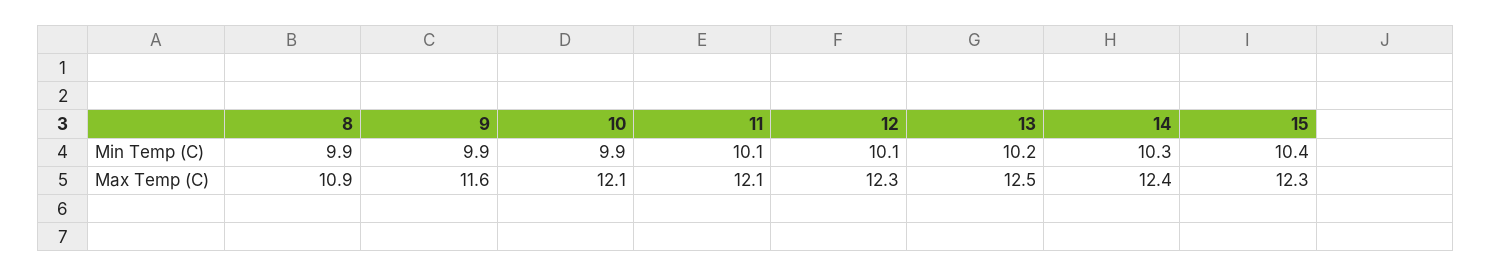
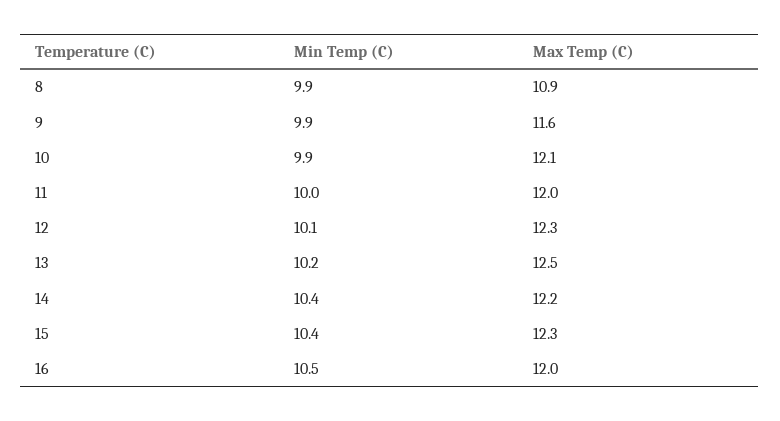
  {
    "8": {
      "Min Temp (C)": 9.9,
      "Max Temp (C)": 10.9
    },
    "9": {
      "Min Temp (C)": 9.9,
      "Max Temp (C)": 11.6
    },
    "10": {
      "Min Temp (C)": 9.9,
      "Max Temp (C)": 12.1
    },
    "11": {
-     "Min Temp (C)": 10.1,
+     "Min Temp (C)": 10,
-     "Max Temp (C)": 12.1
+     "Max Temp (C)": 12
    },
    "12": {
      "Min Temp (C)": 10.1,
      "Max Temp (C)": 12.3
    },
    "13": {
      "Min Temp (C)": 10.2,
      "Max Temp (C)": 12.5
    },
    "14": {
-     "Min Temp (C)": 10.3,
+     "Min Temp (C)": 10.4,
-     "Max Temp (C)": 12.4
+     "Max Temp (C)": 12.2
    },
    "15": {
      "Min Temp (C)": 10.4,
      "Max Temp (C)": 12.3
-   }
+   },
+   "16": {
+     "Min Temp (C)": 10.5,
+     "Max Temp (C)": 12
+   }
  }

